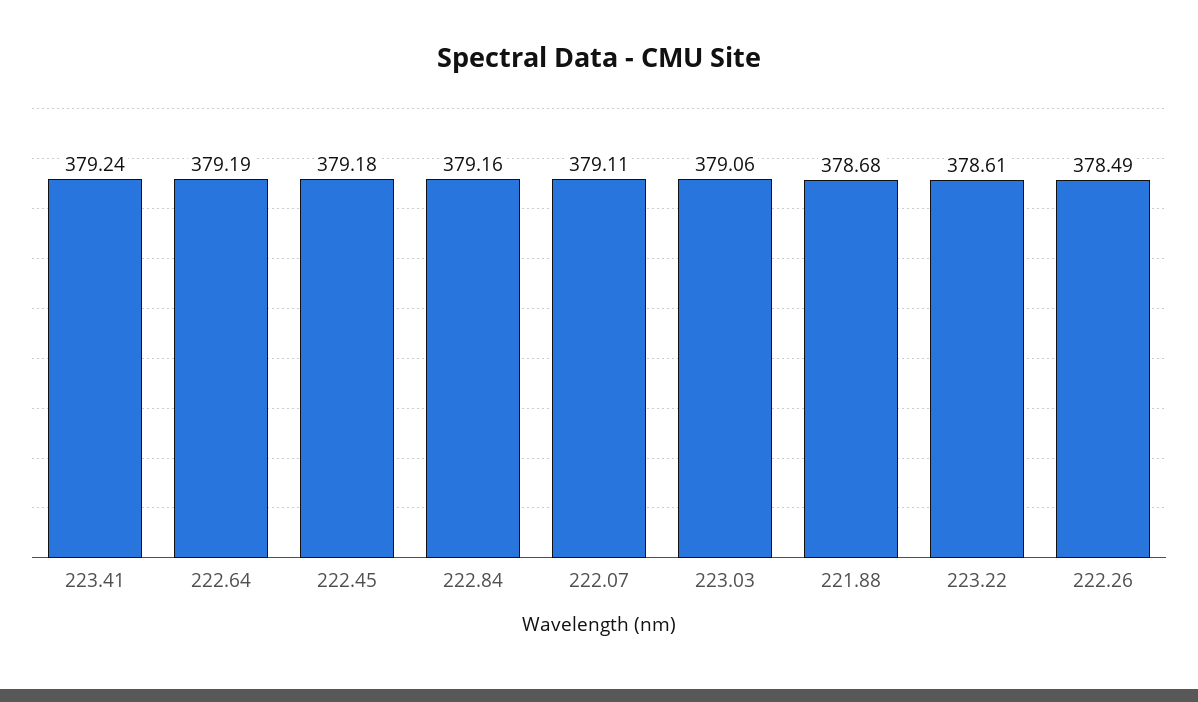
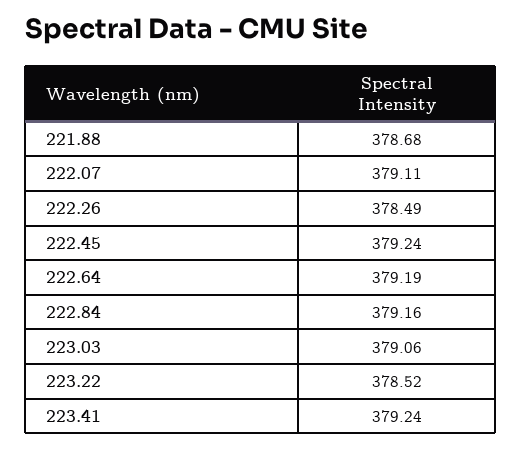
  {
    "223.41": 379.24,
    "222.64": 379.19,
-   "222.45": 379.18,
+   "222.45": 379.24,
    "222.84": 379.16,
    "222.07": 379.11,
    "223.03": 379.06,
    "221.88": 378.68,
-   "223.22": 378.61,
+   "223.22": 378.52,
    "222.26": 378.49
  }

